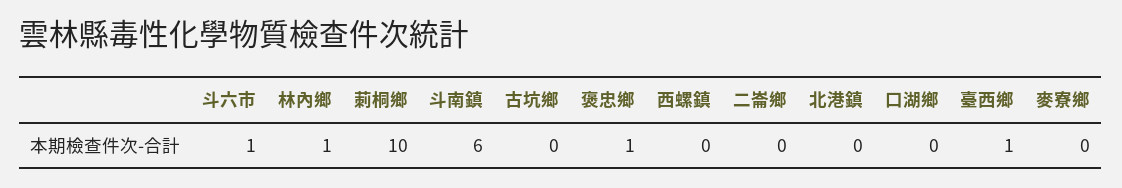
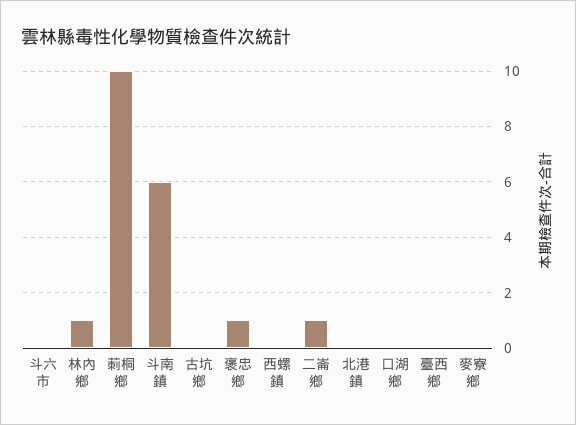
  {
-   "斗六市": 1,
+   "斗六市": 0,
    "林內鄉": 1,
    "莿桐鄉": 10,
    "斗南鎮": 6,
    "古坑鄉": 0,
    "褒忠鄉": 1,
    "西螺鎮": 0,
-   "二崙鄉": 0,
+   "二崙鄉": 1,
    "北港鎮": 0,
    "口湖鄉": 0,
-   "臺西鄉": 1,
+   "臺西鄉": 0,
    "麥寮鄉": 0
  }

